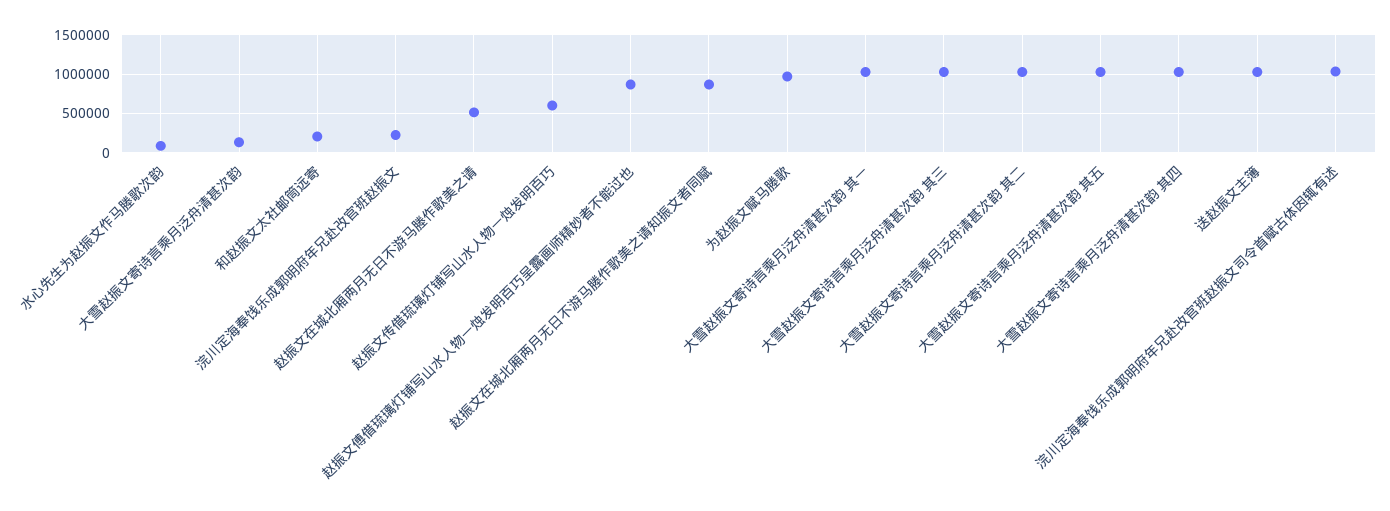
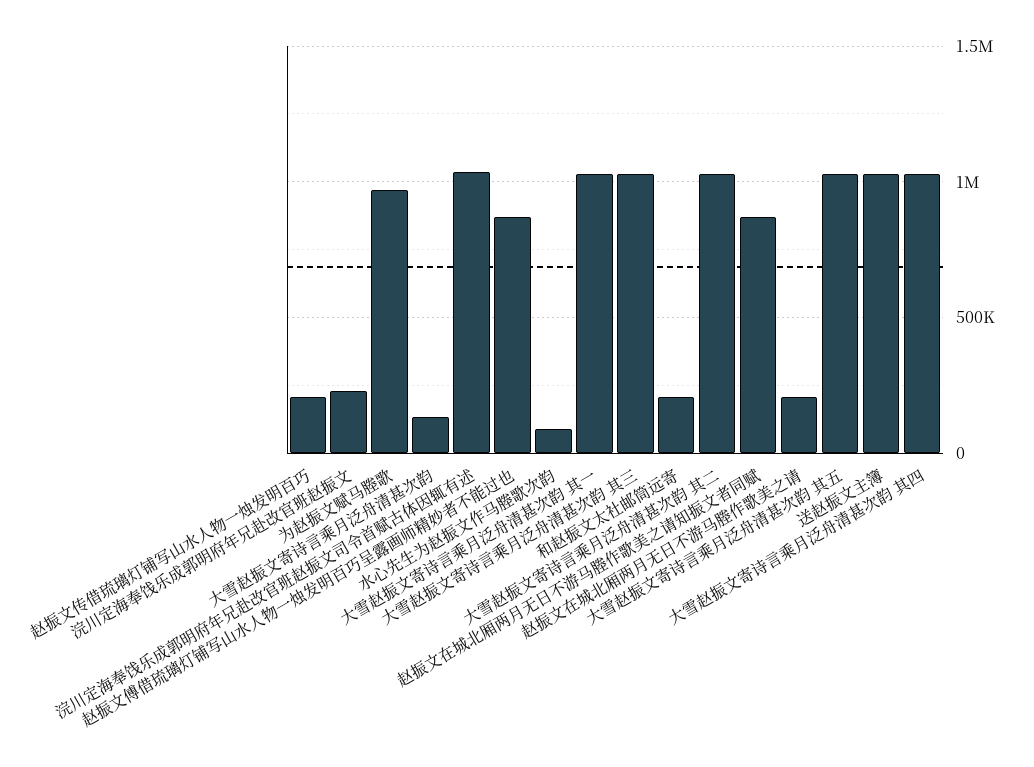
  {
    "水心先生为赵振文作马塍歌次韵": 100000,
    "大雪赵振文寄诗言乘月泛舟清甚次韵": 150000,
    "和赵振文太社邮筒远寄": 200000,
    "浣川定海奉饯乐成郭明府年兄赴改官班赵振文": 250000,
-   "赵振文在城北厢两月无日不游马塍作歌美之请": 500000,
+   "赵振文在城北厢两月无日不游马塍作歌美之请": 200000,
-   "赵振文传借琉璃灯铺写山水人物一烛发明百巧": 600000,
+   "赵振文传借琉璃灯铺写山水人物一烛发明百巧": 200000,
    "赵振文傅借琉璃灯铺写山水人物一烛发明百巧呈露画师精妙者不能过也": 850000,
    "赵振文在城北厢两月无日不游马塍作歌美之请知振文者同赋": 850000,
    "为赵振文赋马塍歌": 950000,
    "大雪赵振文寄诗言乘月泛舟清甚次韵 其一": 1050000,
    "大雪赵振文寄诗言乘月泛舟清甚次韵 其三": 1050000,
    "大雪赵振文寄诗言乘月泛舟清甚次韵 其二": 1050000,
    "大雪赵振文寄诗言乘月泛舟清甚次韵 其五": 1050000,
    "大雪赵振文寄诗言乘月泛舟清甚次韵 其四": 1050000,
    "送赵振文主簿": 1050000,
    "浣川定海奉饯乐成郭明府年兄赴改官班赵振文司令首赋古体因辄有述": 1050000
  }

